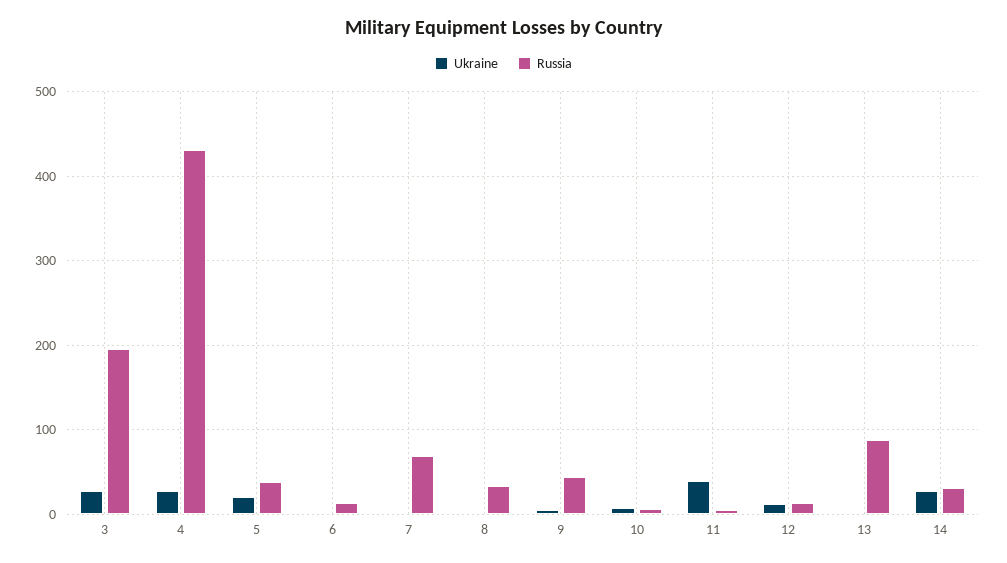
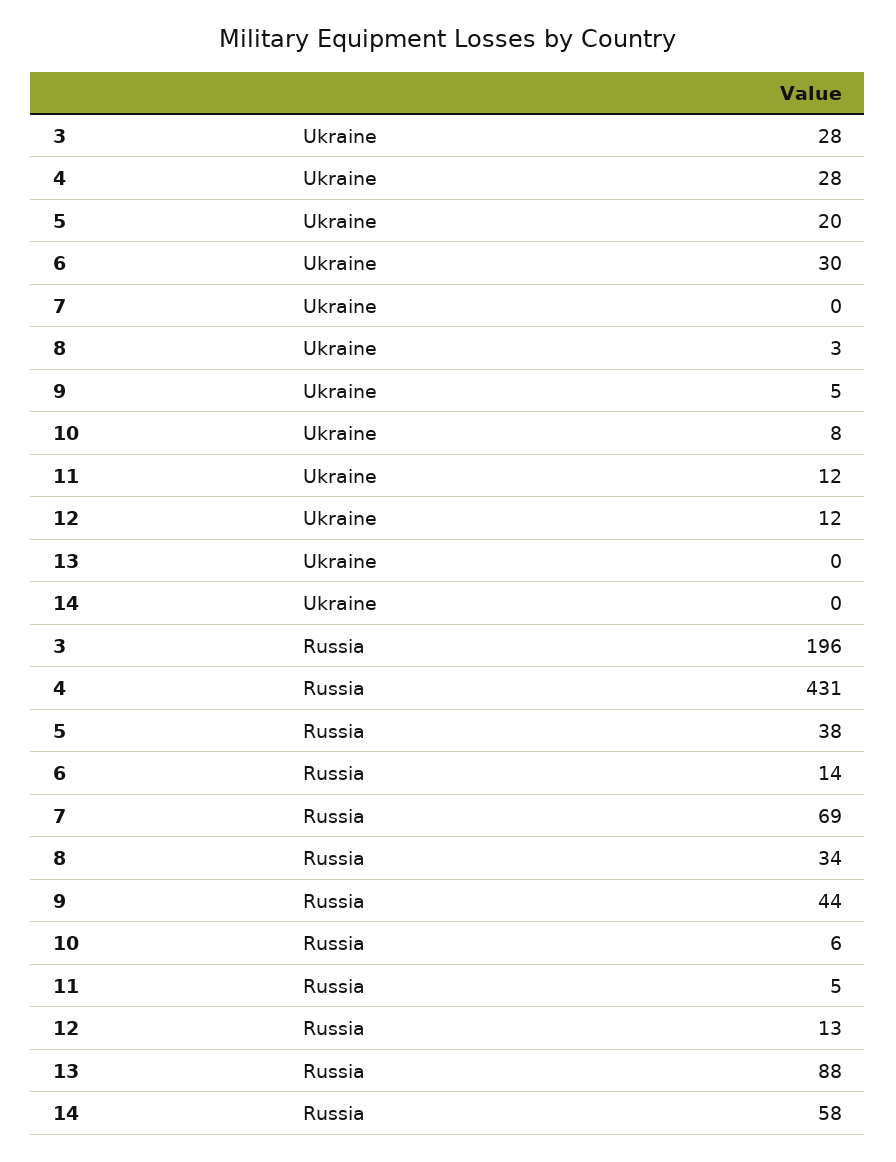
  {
    "Ukraine": {
      "3": 28,
      "4": 28,
      "5": 20,
-     "6": 0,
+     "6": 30,
      "7": 0,
      "8": 3,
      "9": 5,
      "10": 8,
-     "11": 40,
+     "11": 12,
      "12": 12,
      "13": 0,
-     "14": 30
+     "14": 0
    },
    "Russia": {
      "3": 196,
      "4": 431,
      "5": 38,
      "6": 14,
      "7": 69,
      "8": 34,
      "9": 44,
      "10": 6,
      "11": 5,
      "12": 13,
      "13": 88,
-     "14": 30
+     "14": 58
    }
  }

